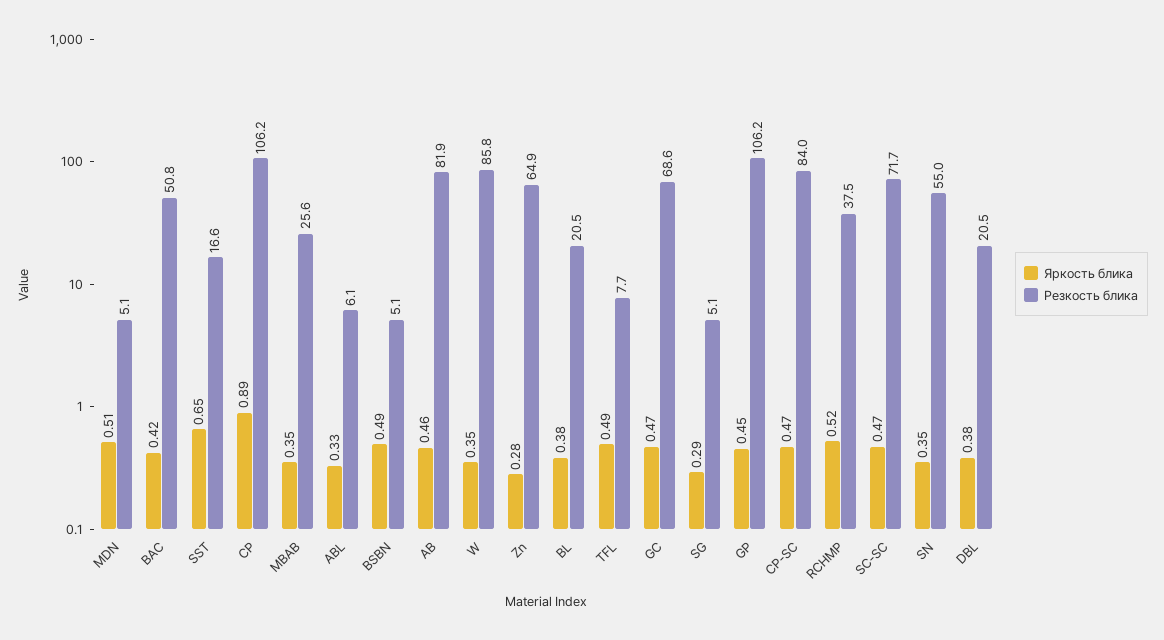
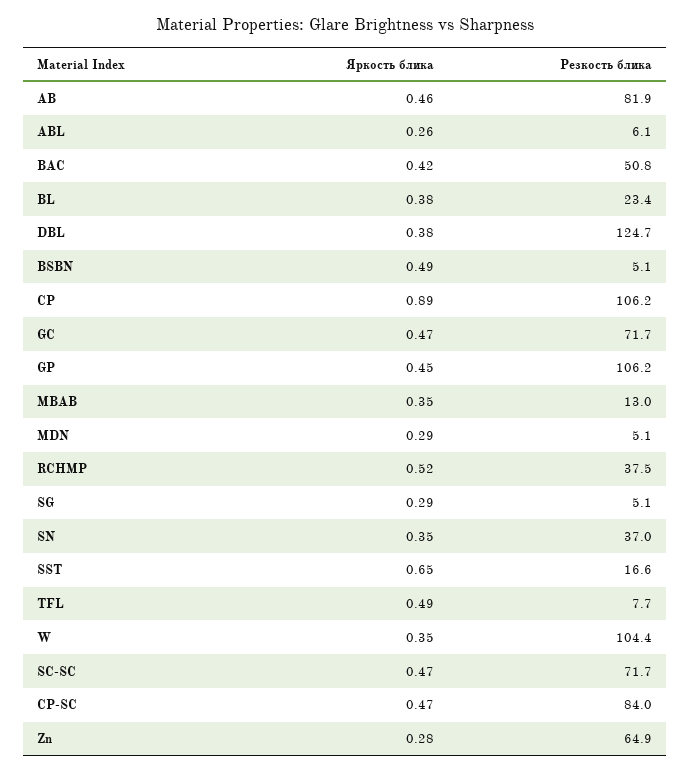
  {
    "Яркость блика": {
-     "MDN": 0.51,
+     "MDN": 0.29,
      "BAC": 0.42,
      "SST": 0.65,
      "CP": 0.89,
      "MBAB": 0.35,
-     "ABL": 0.33,
+     "ABL": 0.26,
      "BSBN": 0.49,
      "AB": 0.46,
      "W": 0.35,
      "Zn": 0.28,
      "BL": 0.38,
      "TFL": 0.49,
      "GC": 0.47,
      "SG": 0.29,
      "GP": 0.45,
      "CP-SC": 0.47,
      "RCHMP": 0.52,
      "SC-SC": 0.47,
      "SN": 0.35,
      "DBL": 0.38
    },
    "Резкость блика": {
      "MDN": 5.1,
      "BAC": 50.8,
      "SST": 16.6,
      "CP": 106.2,
-     "MBAB": 25.6,
+     "MBAB": 13,
      "ABL": 6.1,
      "BSBN": 5.1,
      "AB": 81.9,
-     "W": 85.8,
+     "W": 104.4,
      "Zn": 64.9,
-     "BL": 20.5,
+     "BL": 23.4,
      "TFL": 7.7,
-     "GC": 68.6,
+     "GC": 71.7,
      "SG": 5.1,
      "GP": 106.2,
      "CP-SC": 84,
      "RCHMP": 37.5,
      "SC-SC": 71.7,
-     "SN": 55,
+     "SN": 37,
-     "DBL": 20.5
+     "DBL": 124.7
    }
  }

